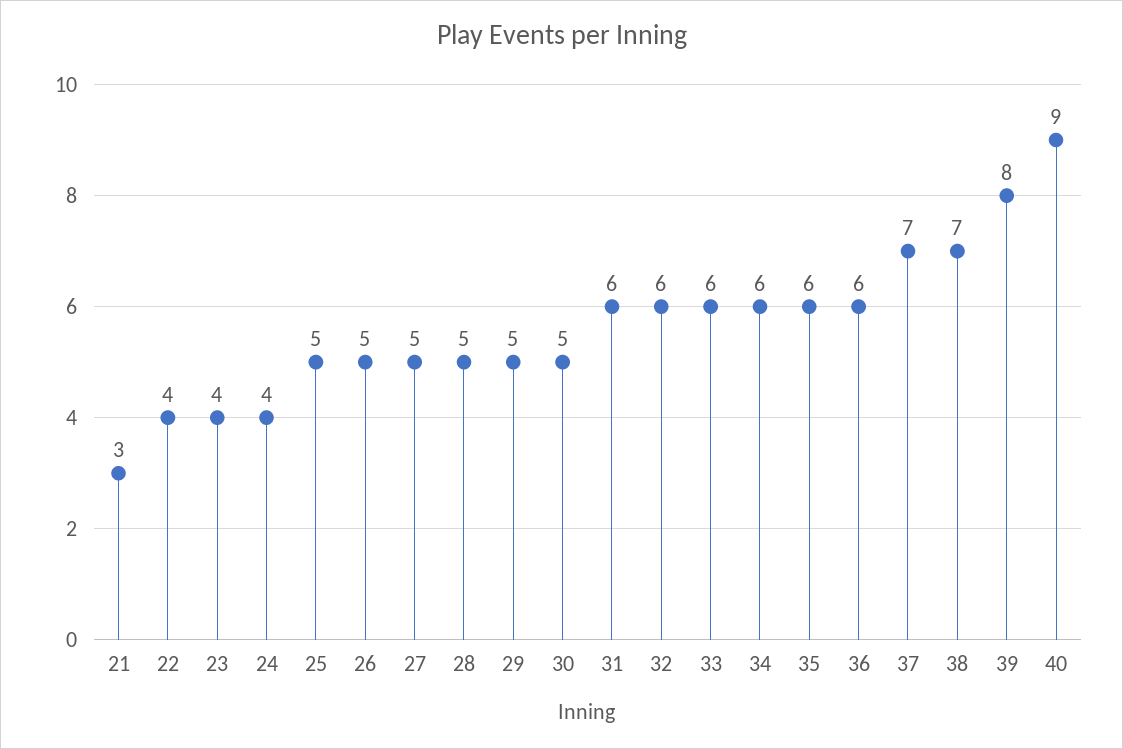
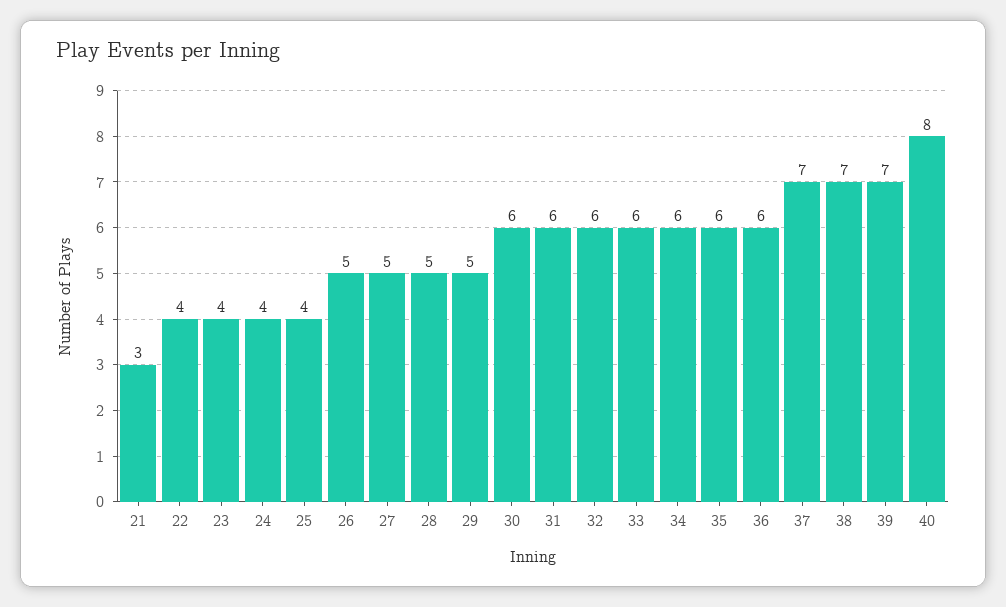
  {
    "21": 3,
    "22": 4,
    "23": 4,
    "24": 4,
-   "25": 5,
+   "25": 4,
    "26": 5,
    "27": 5,
    "28": 5,
    "29": 5,
-   "30": 5,
+   "30": 6,
    "31": 6,
    "32": 6,
    "33": 6,
    "34": 6,
    "35": 6,
    "36": 6,
    "37": 7,
    "38": 7,
-   "39": 8,
+   "39": 7,
-   "40": 9
+   "40": 8
  }

